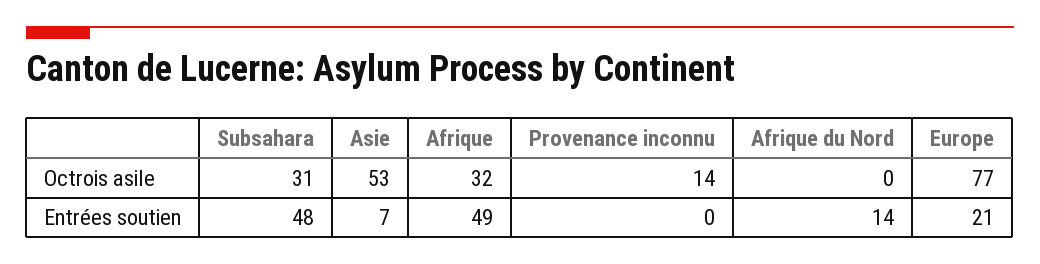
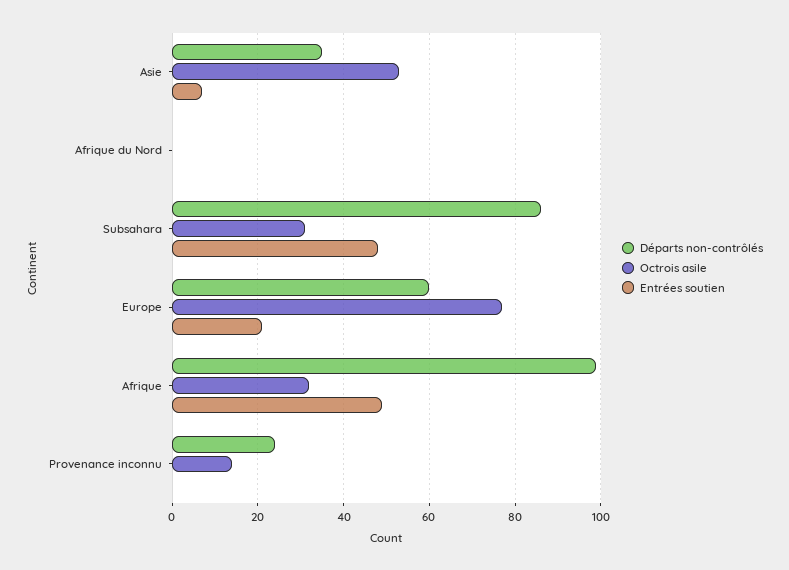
  {
    "Octrois asile": {
      "Subsahara": 31,
      "Asie": 53,
      "Afrique": 32,
      "Provenance inconnu": 14,
      "Afrique du Nord": 0,
      "Europe": 77
    },
    "Entrées soutien": {
      "Subsahara": 48,
      "Asie": 7,
      "Afrique": 49,
      "Provenance inconnu": 0,
-     "Afrique du Nord": 14,
+     "Afrique du Nord": 0,
      "Europe": 21
-   }
+   },
+   "Départs non-contrôlés": {
+     "Asie": 35,
+     "Afrique du Nord": 0,
+     "Subsahara": 85,
+     "Europe": 60,
+     "Afrique": 100,
+     "Provenance inconnu": 25
+   }
  }

